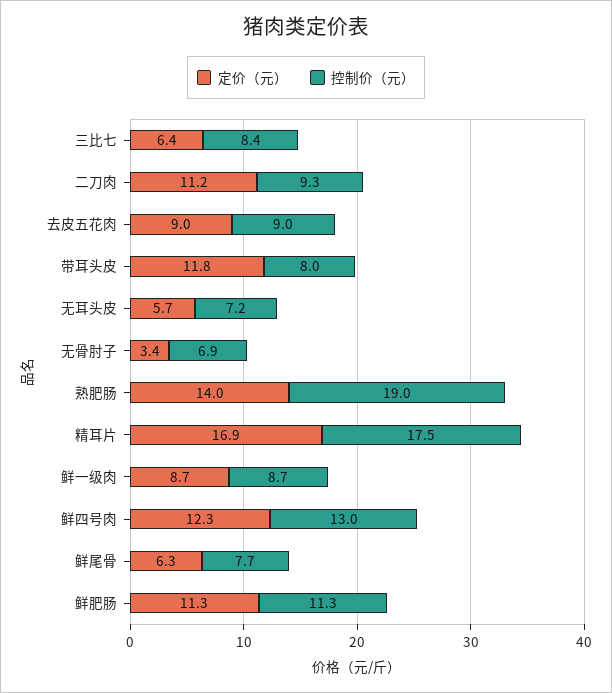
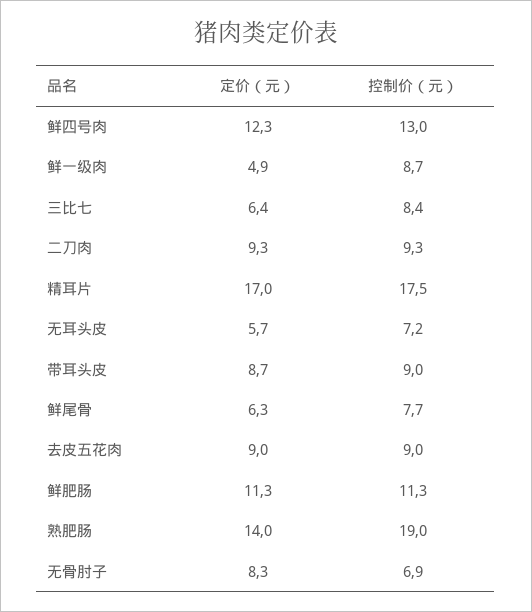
  {
    "定价（元）": {
      "三比七": 6.4,
-     "二刀肉": 11.2,
+     "二刀肉": 9.3,
      "去皮五花肉": 9,
-     "带耳头皮": 11.8,
+     "带耳头皮": 8.7,
      "无耳头皮": 5.7,
-     "无骨肘子": 3.4,
+     "无骨肘子": 8.3,
      "熟肥肠": 14,
-     "精耳片": 16.9,
+     "精耳片": 17,
-     "鲜一级肉": 8.7,
+     "鲜一级肉": 4.9,
      "鲜四号肉": 12.3,
      "鲜尾骨": 6.3,
      "鲜肥肠": 11.3
    },
    "控制价（元）": {
      "三比七": 8.4,
      "二刀肉": 9.3,
      "去皮五花肉": 9,
-     "带耳头皮": 8,
+     "带耳头皮": 9,
      "无耳头皮": 7.2,
      "无骨肘子": 6.9,
      "熟肥肠": 19,
      "精耳片": 17.5,
      "鲜一级肉": 8.7,
      "鲜四号肉": 13,
      "鲜尾骨": 7.7,
      "鲜肥肠": 11.3
    }
  }

